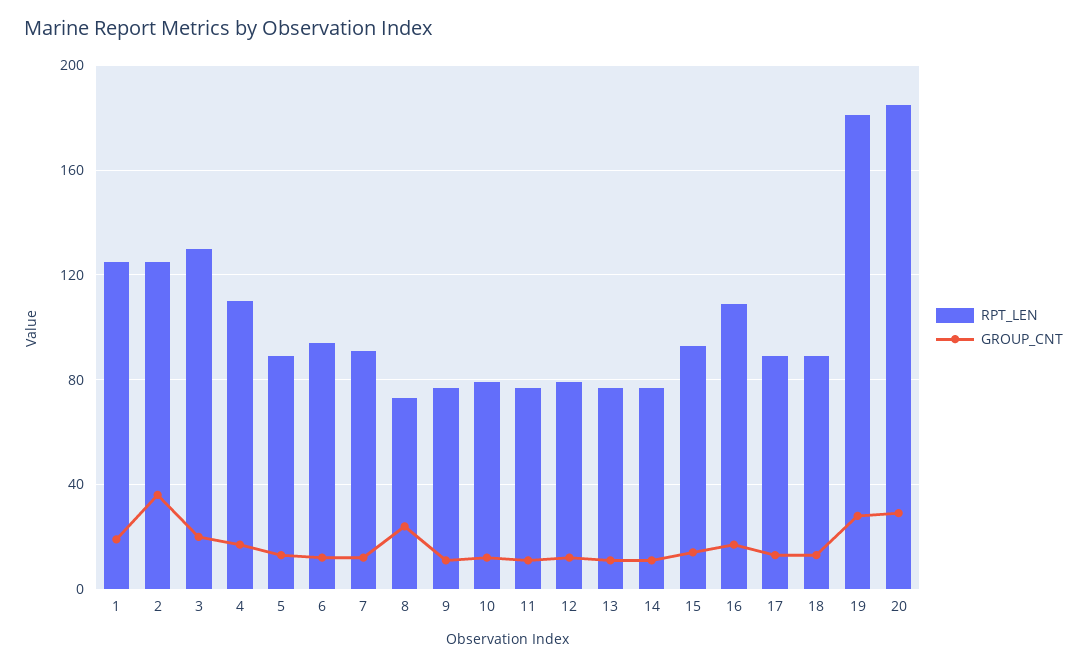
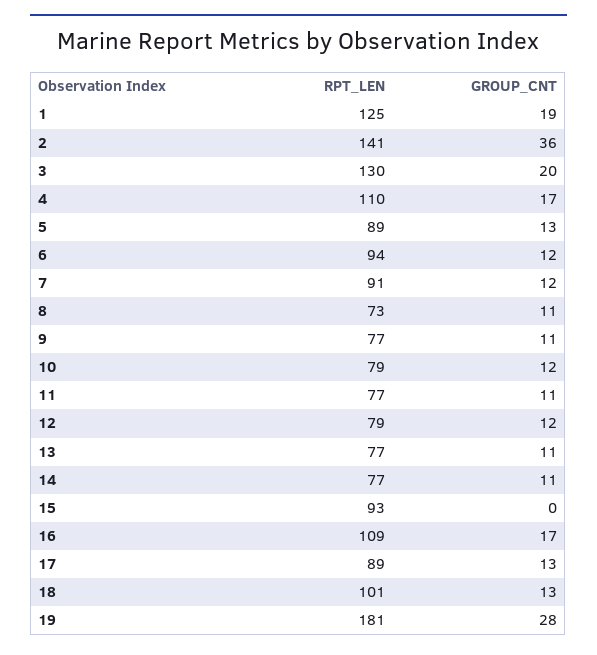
  {
    "RPT_LEN": {
      "1": 125,
-     "2": 125,
+     "2": 141,
      "3": 130,
      "4": 110,
      "5": 89,
      "6": 94,
      "7": 91,
      "8": 73,
      "9": 77,
      "10": 79,
      "11": 77,
      "12": 79,
      "13": 77,
      "14": 77,
      "15": 93,
      "16": 109,
      "17": 89,
-     "18": 90,
+     "18": 101,
-     "19": 181,
+     "19": 181
-     "20": 185
    },
    "GROUP_CNT": {
      "1": 19,
      "2": 36,
      "3": 20,
      "4": 17,
      "5": 13,
      "6": 12,
      "7": 12,
-     "8": 25,
+     "8": 11,
      "9": 11,
      "10": 12,
      "11": 11,
      "12": 12,
      "13": 11,
      "14": 11,
-     "15": 15,
+     "15": 0,
      "16": 17,
      "17": 13,
      "18": 13,
-     "19": 28,
+     "19": 28
-     "20": 30
    }
  }

